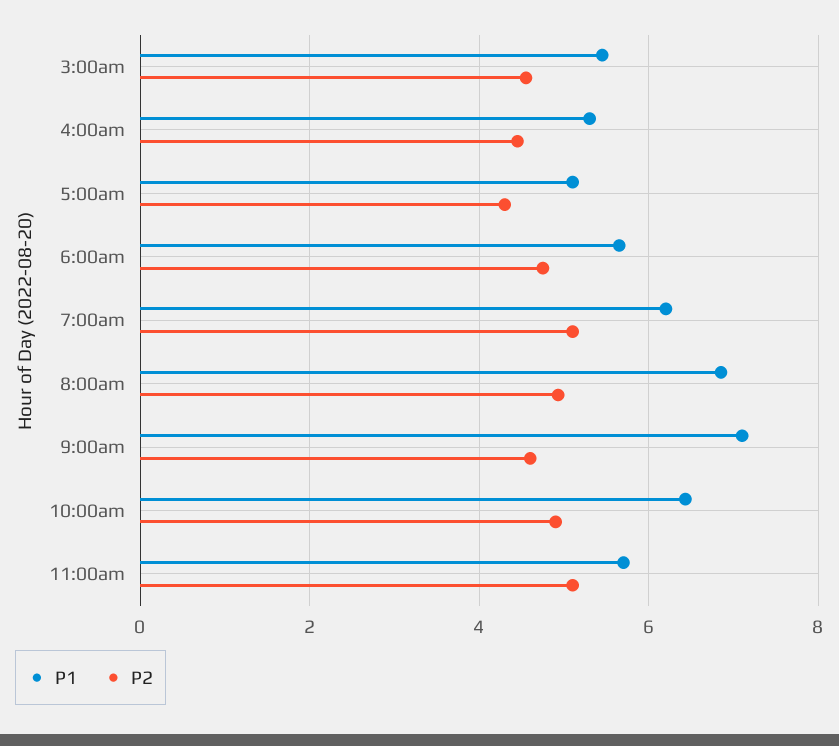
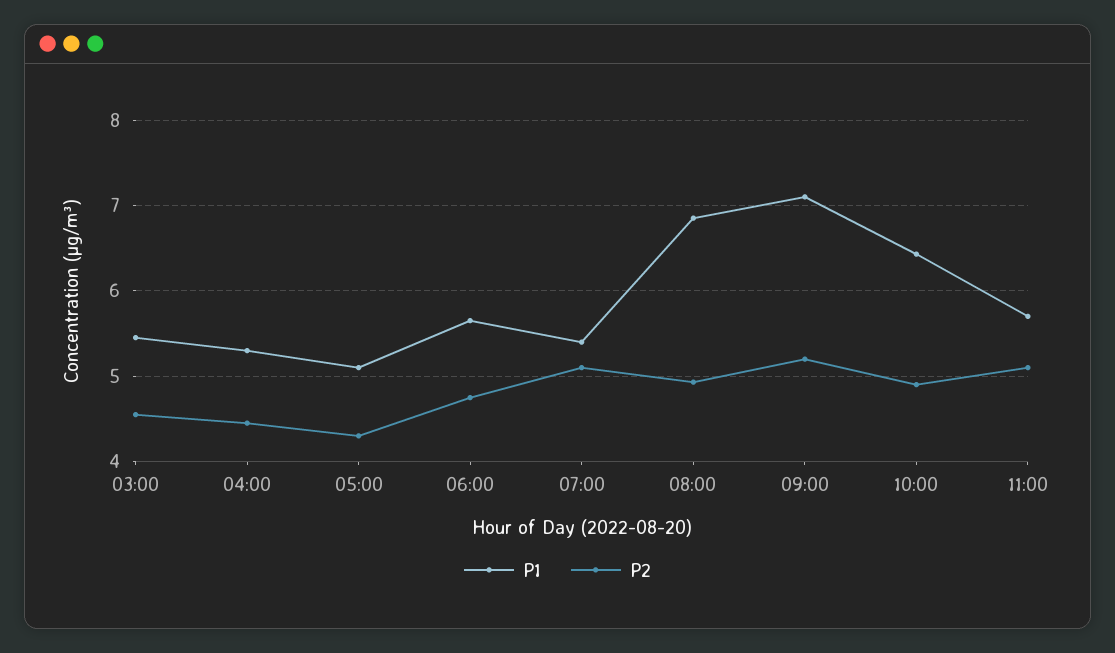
  {
    "P1": {
      "3:00am": 5.5,
      "4:00am": 5.3,
      "5:00am": 5.1,
      "6:00am": 5.7,
-     "7:00am": 6.2,
+     "7:00am": 5.4,
      "8:00am": 6.9,
      "9:00am": 7.1,
      "10:00am": 6.4,
      "11:00am": 5.7
    },
    "P2": {
      "3:00am": 4.6,
      "4:00am": 4.5,
      "5:00am": 4.3,
      "6:00am": 4.8,
      "7:00am": 5.1,
      "8:00am": 4.9,
-     "9:00am": 4.6,
+     "9:00am": 5.2,
      "10:00am": 4.9,
      "11:00am": 5.1
    }
  }

